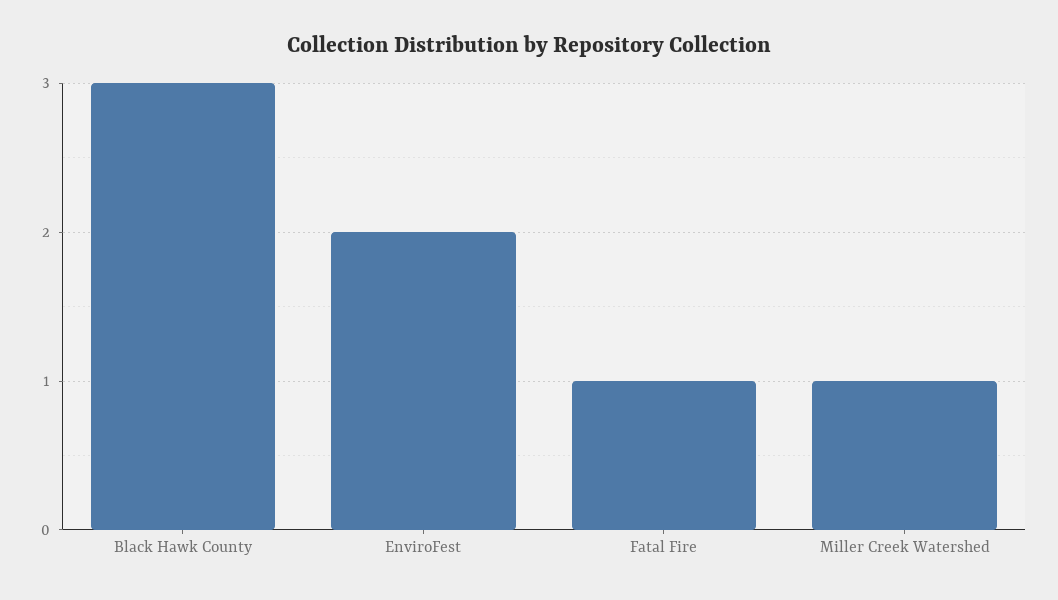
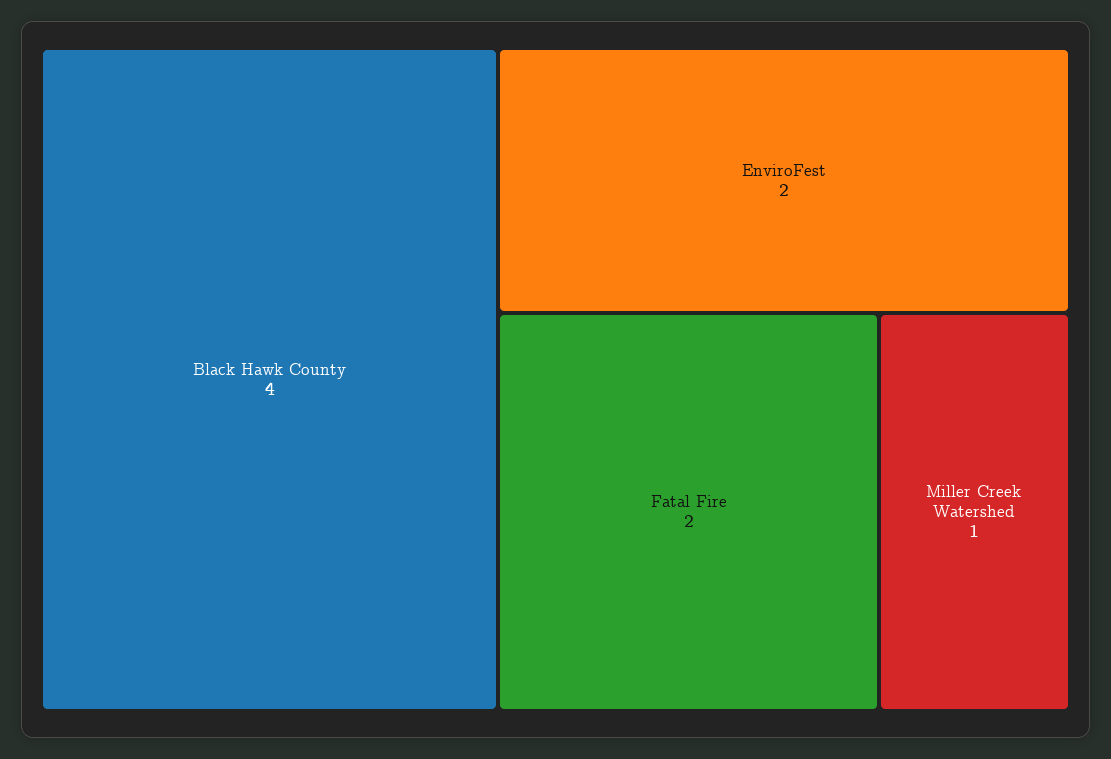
  {
-   "Black Hawk County": 3,
+   "Black Hawk County": 4,
    "EnviroFest": 2,
-   "Fatal Fire": 1,
+   "Fatal Fire": 2,
    "Miller Creek Watershed": 1
  }

